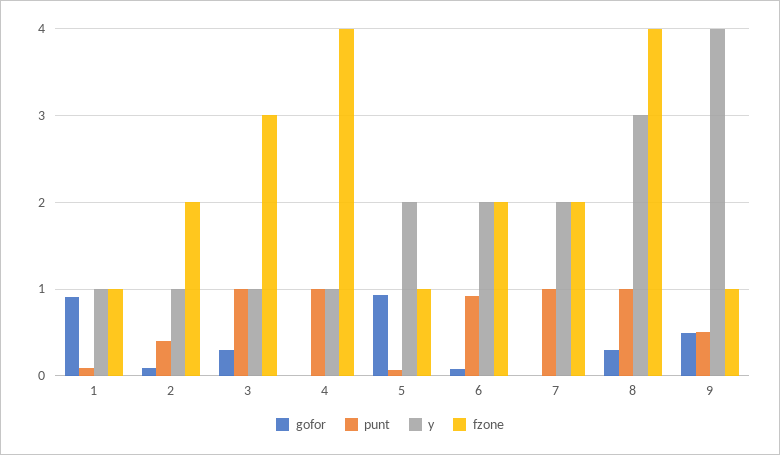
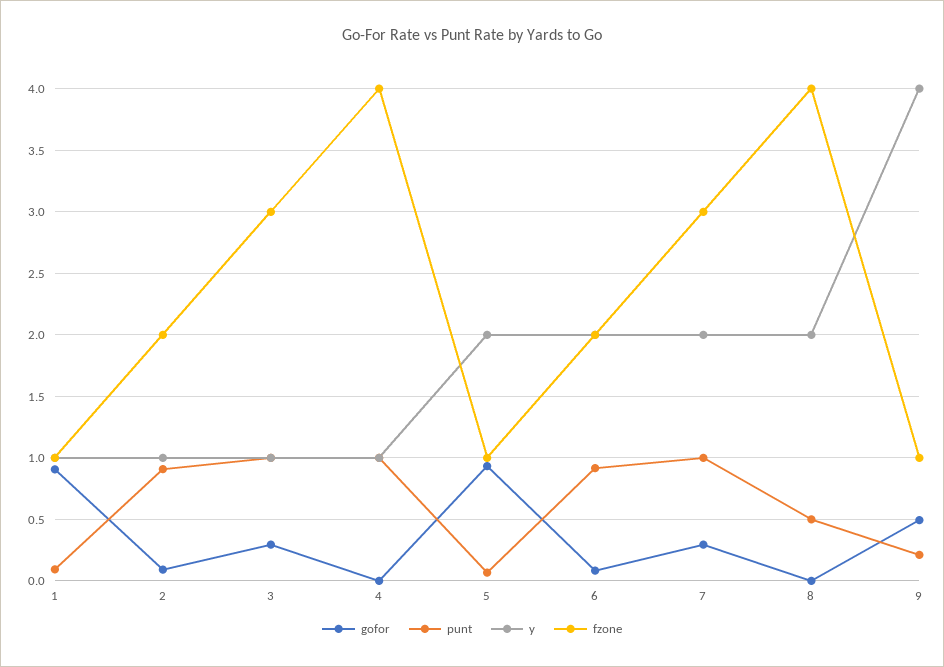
  {
    "gofor": {
      "1": 0.9,
      "2": 0.1,
      "3": 0.3,
      "4": 0,
      "5": 0.95,
      "6": 0.1,
-     "7": 0,
+     "7": 0.3,
-     "8": 0.3,
+     "8": 0,
      "9": 0.5
    },
    "punt": {
      "1": 0.1,
-     "2": 0.4,
+     "2": 0.9,
      "3": 1,
      "4": 1,
      "5": 0.05,
      "6": 0.9,
      "7": 1,
-     "8": 1,
+     "8": 0.5,
-     "9": 0.5
+     "9": 0.2
    },
    "y": {
      "1": 1,
      "2": 1,
      "3": 1,
      "4": 1,
      "5": 2,
      "6": 2,
      "7": 2,
-     "8": 3,
+     "8": 2,
      "9": 4
    },
    "fzone": {
      "1": 1,
      "2": 2,
      "3": 3,
      "4": 4,
      "5": 1,
      "6": 2,
-     "7": 2,
+     "7": 3,
      "8": 4,
      "9": 1
    }
  }

